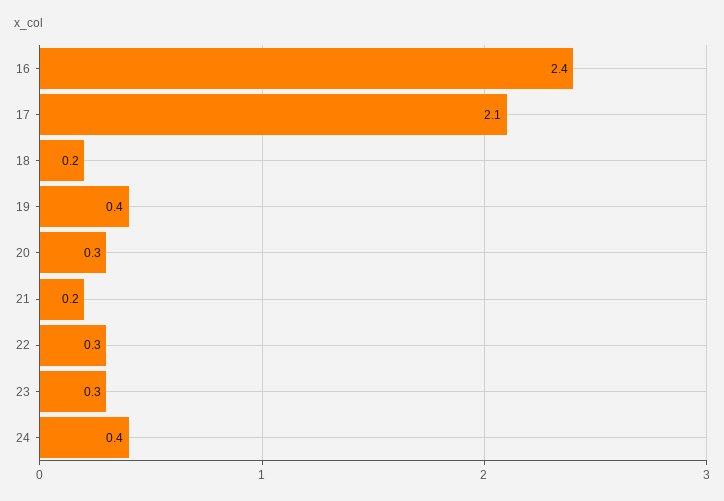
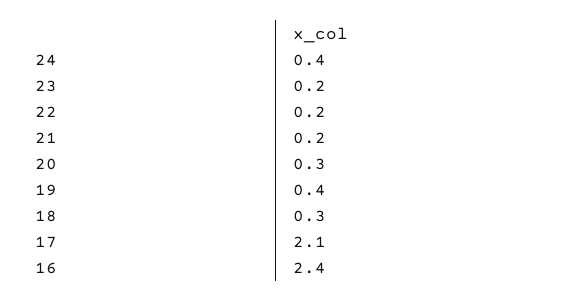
  {
    "16": 2.4,
    "17": 2.1,
-   "18": 0.2,
+   "18": 0.3,
    "19": 0.4,
    "20": 0.3,
    "21": 0.2,
-   "22": 0.3,
+   "22": 0.2,
-   "23": 0.3,
+   "23": 0.2,
    "24": 0.4
  }

